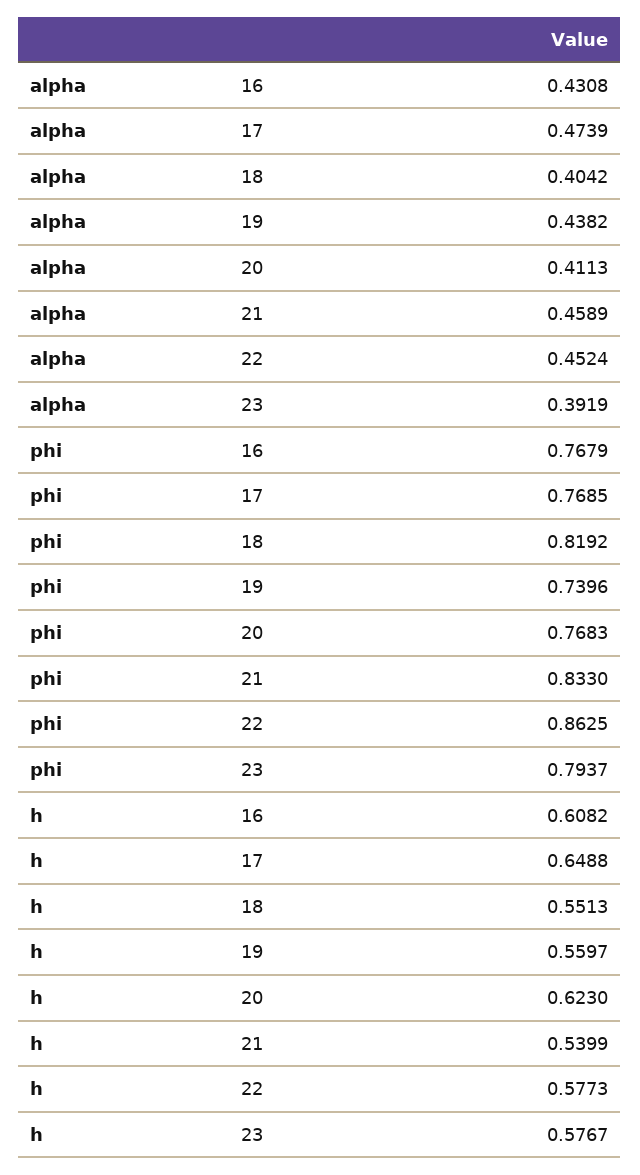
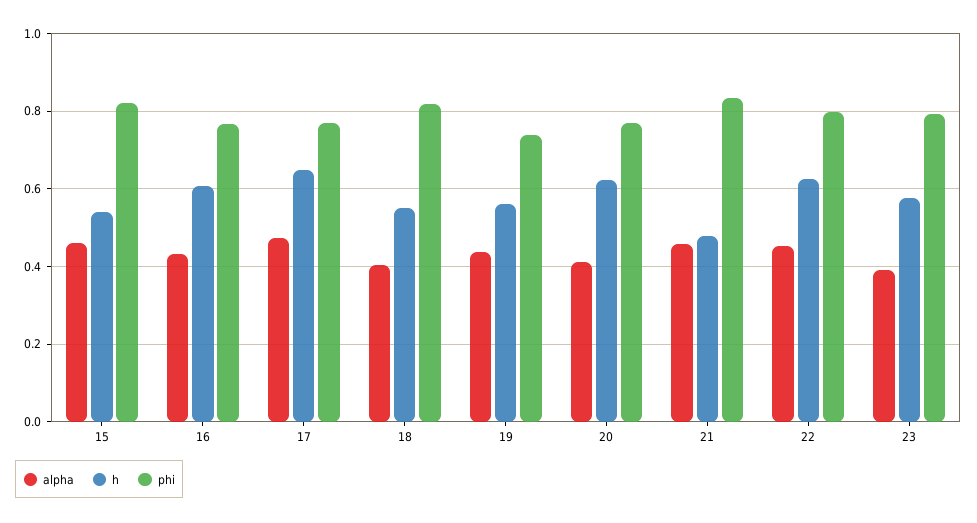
  {
    "alpha": {
      "16": 0.4308,
      "17": 0.4739,
      "18": 0.4042,
      "19": 0.4382,
      "20": 0.4113,
      "21": 0.4589,
      "22": 0.4524,
-     "23": 0.3919
+     "23": 0.3919,
+     "15": 0.46
    },
    "phi": {
      "16": 0.7679,
      "17": 0.7685,
      "18": 0.8192,
      "19": 0.7396,
      "20": 0.7683,
      "21": 0.833,
-     "22": 0.8625,
+     "22": 0.8,
-     "23": 0.7937
+     "23": 0.7937,
+     "15": 0.82
    },
    "h": {
      "16": 0.6082,
      "17": 0.6488,
      "18": 0.5513,
      "19": 0.5597,
      "20": 0.623,
-     "21": 0.5399,
+     "21": 0.48,
-     "22": 0.5773,
+     "22": 0.62,
-     "23": 0.5767
+     "23": 0.5767,
+     "15": 0.54
    }
  }

